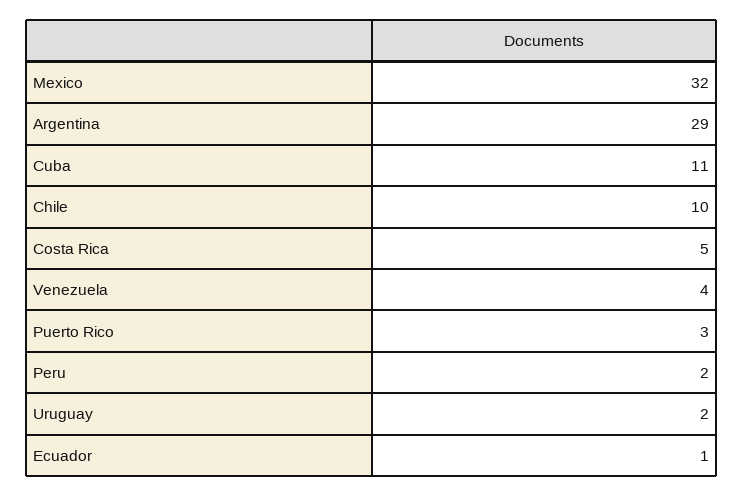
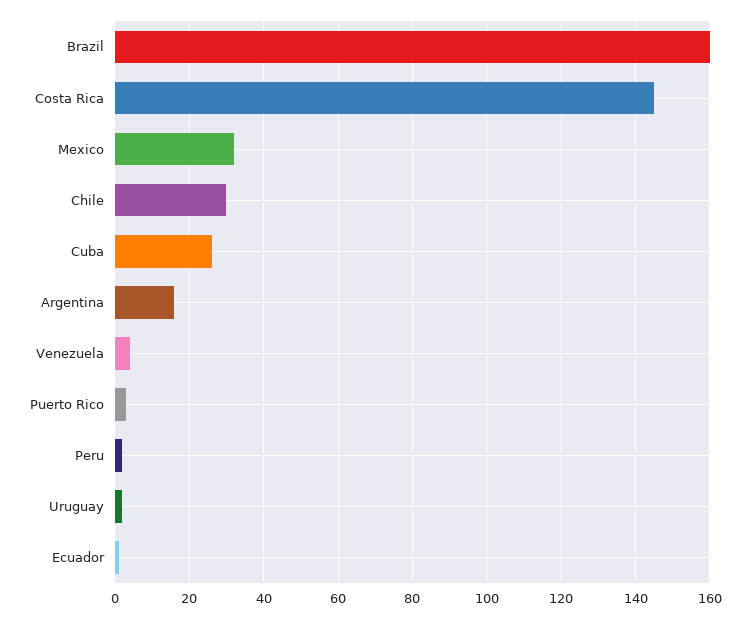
  {
    "Mexico": 32,
-   "Argentina": 29,
+   "Argentina": 15,
-   "Cuba": 11,
+   "Cuba": 25,
-   "Chile": 10,
+   "Chile": 30,
-   "Costa Rica": 5,
+   "Costa Rica": 145,
    "Venezuela": 4,
    "Puerto Rico": 3,
    "Peru": 2,
    "Uruguay": 2,
-   "Ecuador": 1
+   "Ecuador": 1,
+   "Brazil": 160
  }

